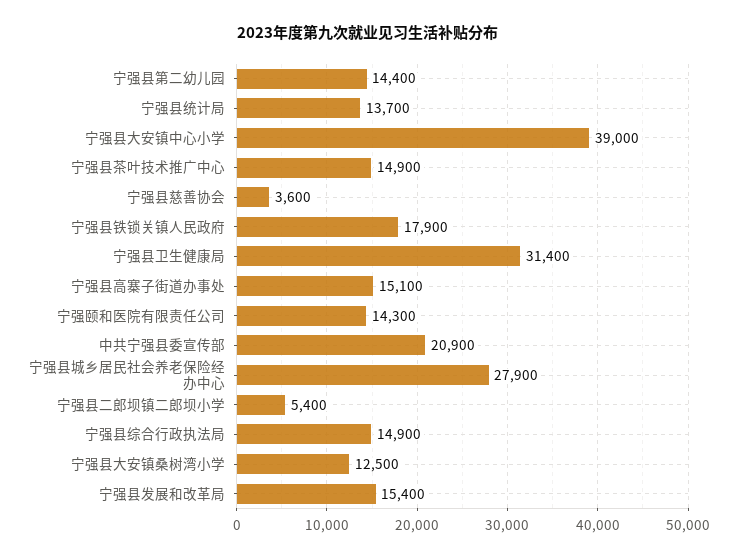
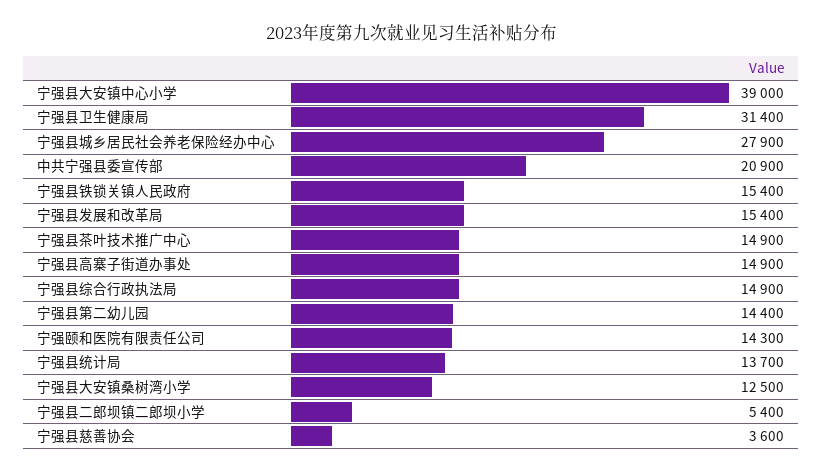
  {
    "宁强县第二幼儿园": 14400,
    "宁强县统计局": 13700,
    "宁强县大安镇中心小学": 39000,
    "宁强县茶叶技术推广中心": 14900,
    "宁强县慈善协会": 3600,
-   "宁强县铁锁关镇人民政府": 17900,
+   "宁强县铁锁关镇人民政府": 15400,
    "宁强县卫生健康局": 31400,
-   "宁强县高寨子街道办事处": 15100,
+   "宁强县高寨子街道办事处": 14900,
    "宁强颐和医院有限责任公司": 14300,
    "中共宁强县委宣传部": 20900,
    "宁强县城乡居民社会养老保险经办中心": 27900,
    "宁强县二郎坝镇二郎坝小学": 5400,
    "宁强县综合行政执法局": 14900,
    "宁强县大安镇桑树湾小学": 12500,
    "宁强县发展和改革局": 15400
  }

